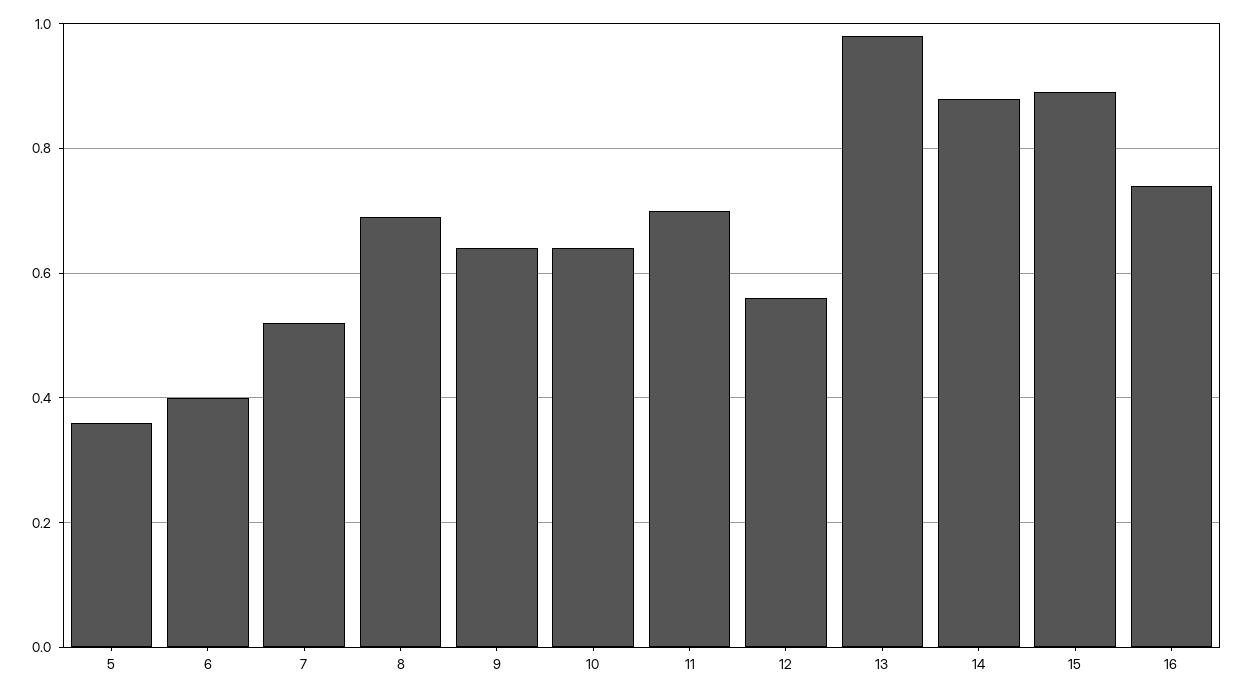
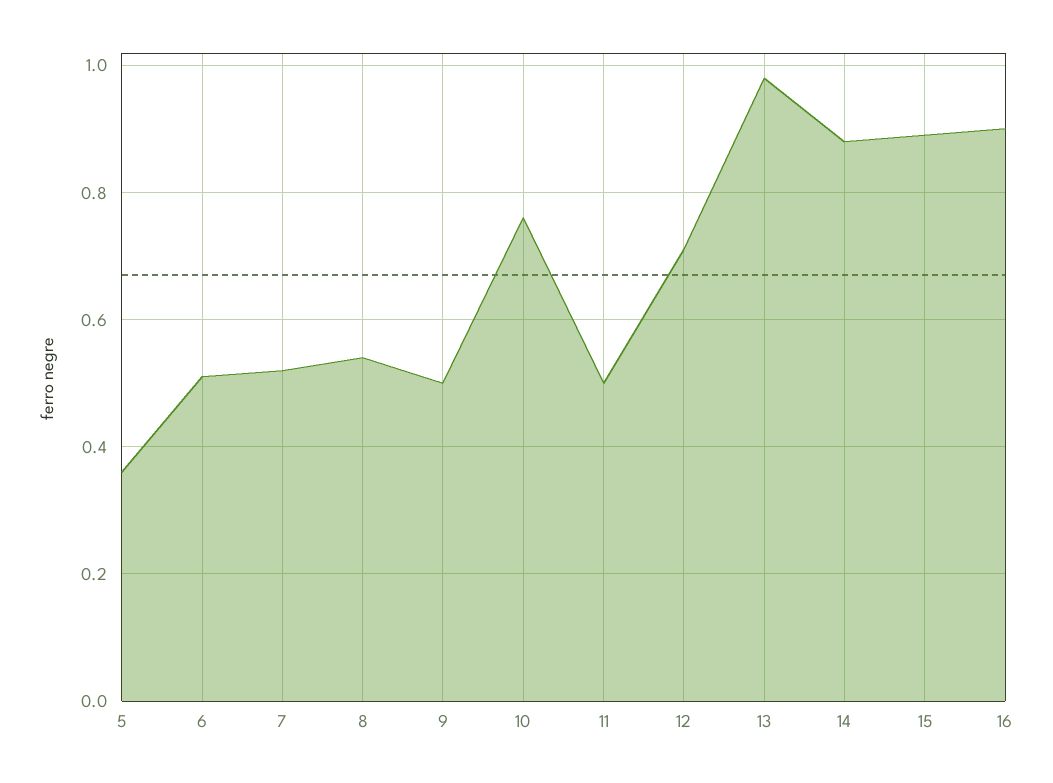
  {
    "5": 0.35,
-   "6": 0.4,
+   "6": 0.5,
    "7": 0.5,
-   "8": 0.7,
+   "8": 0.55,
-   "9": 0.65,
+   "9": 0.5,
-   "10": 0.65,
+   "10": 0.75,
-   "11": 0.7,
+   "11": 0.5,
-   "12": 0.55,
+   "12": 0.7,
    "13": 1,
    "14": 0.9,
    "15": 0.9,
-   "16": 0.75
+   "16": 0.9
  }

